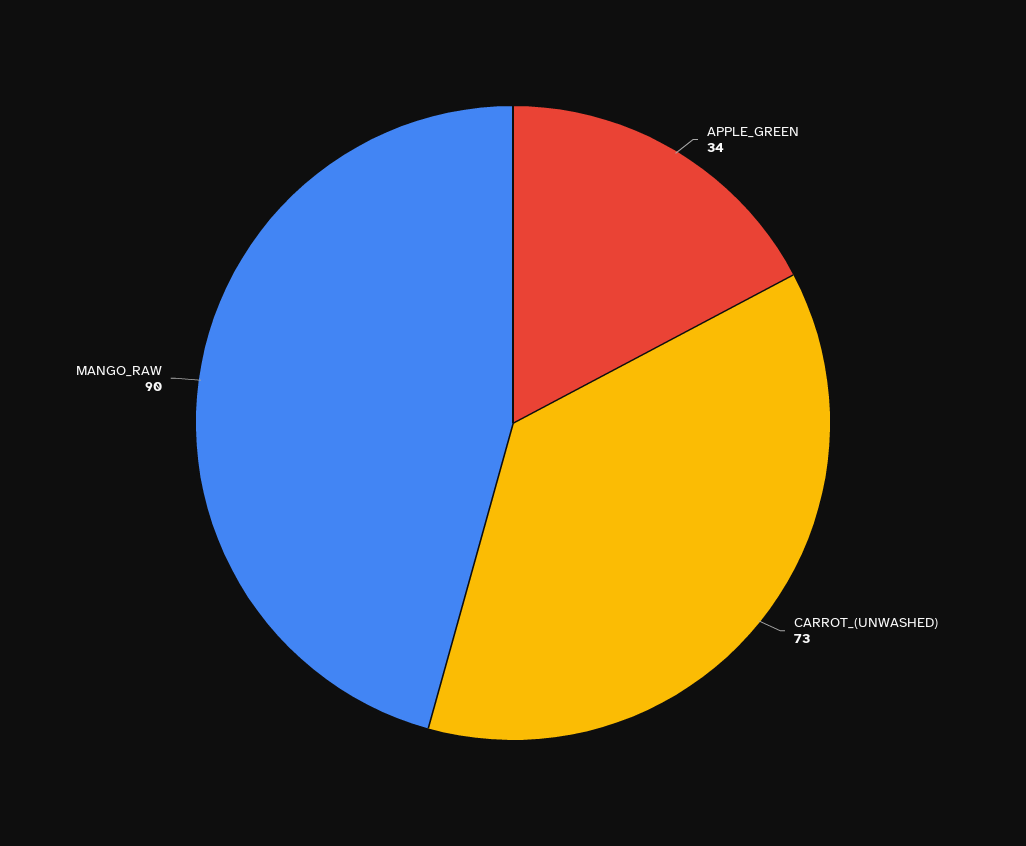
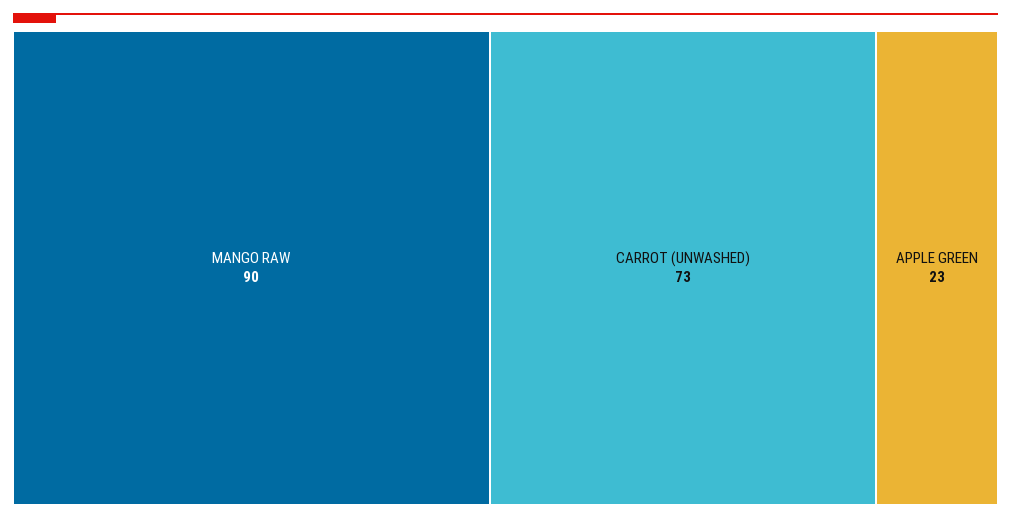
  {
-   "APPLE_GREEN": 34,
+   "APPLE_GREEN": 23,
    "CARROT_(UNWASHED)": 73,
    "MANGO_RAW": 90
  }

